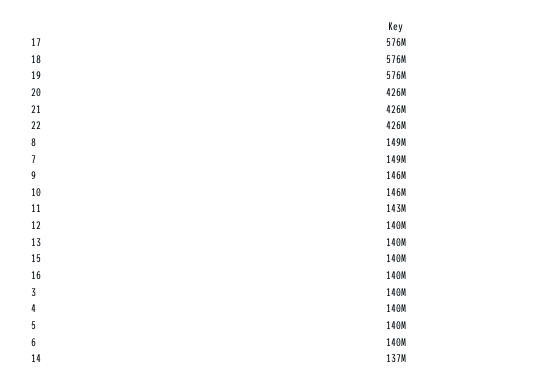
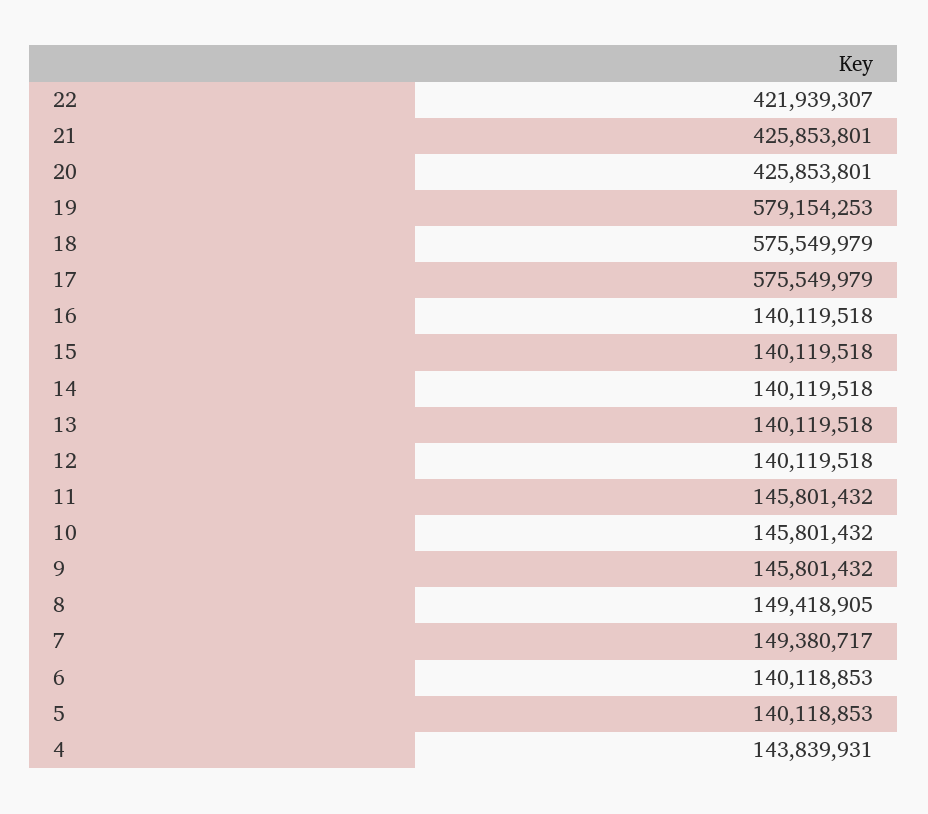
  {
    "17": 575549979,
    "18": 575549979,
-   "19": 576000000,
+   "19": 579154253,
    "20": 425853801,
    "21": 425853801,
-   "22": 426000000,
+   "22": 421939307,
    "8": 149418905,
    "7": 149380717,
    "9": 145801432,
    "10": 145801432,
-   "11": 143000000,
+   "11": 145801432,
    "12": 140119518,
    "13": 140119518,
    "15": 140119518,
    "16": 140119518,
-   "3": 140000000,
-   "4": 140000000,
+   "4": 143839931,
    "5": 140118853,
    "6": 140118853,
-   "14": 137000000
+   "14": 140119518
  }

